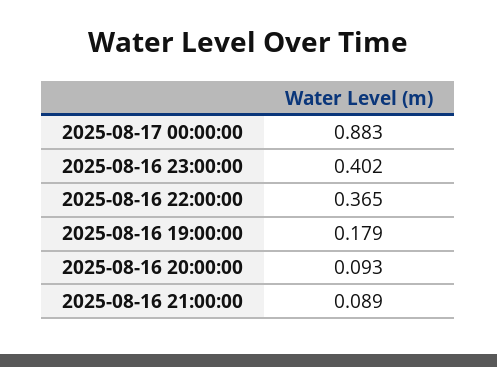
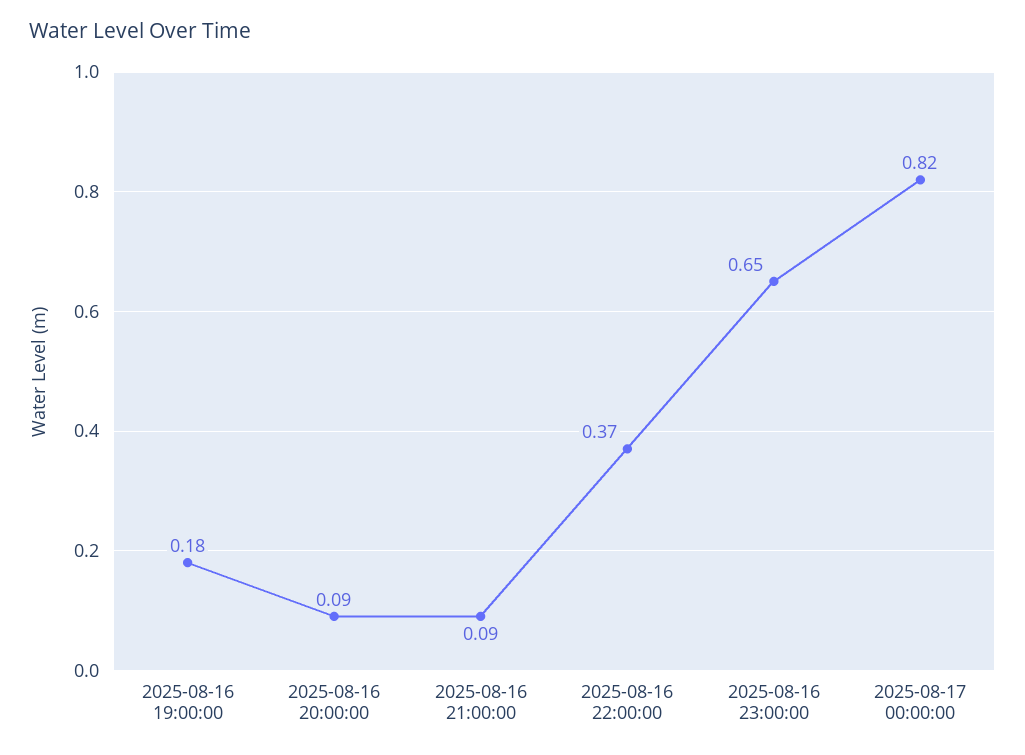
  {
-   "2025-08-17 00:00:00": 0.883,
+   "2025-08-17 00:00:00": 0.82,
-   "2025-08-16 23:00:00": 0.402,
+   "2025-08-16 23:00:00": 0.65,
    "2025-08-16 22:00:00": 0.365,
    "2025-08-16 19:00:00": 0.179,
    "2025-08-16 20:00:00": 0.093,
    "2025-08-16 21:00:00": 0.089
  }

